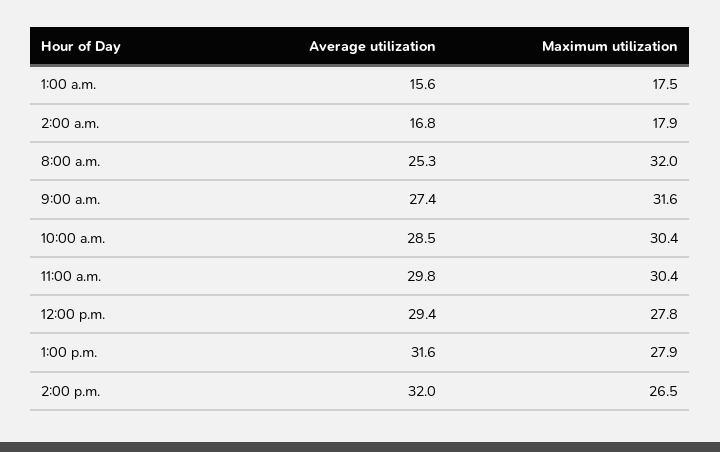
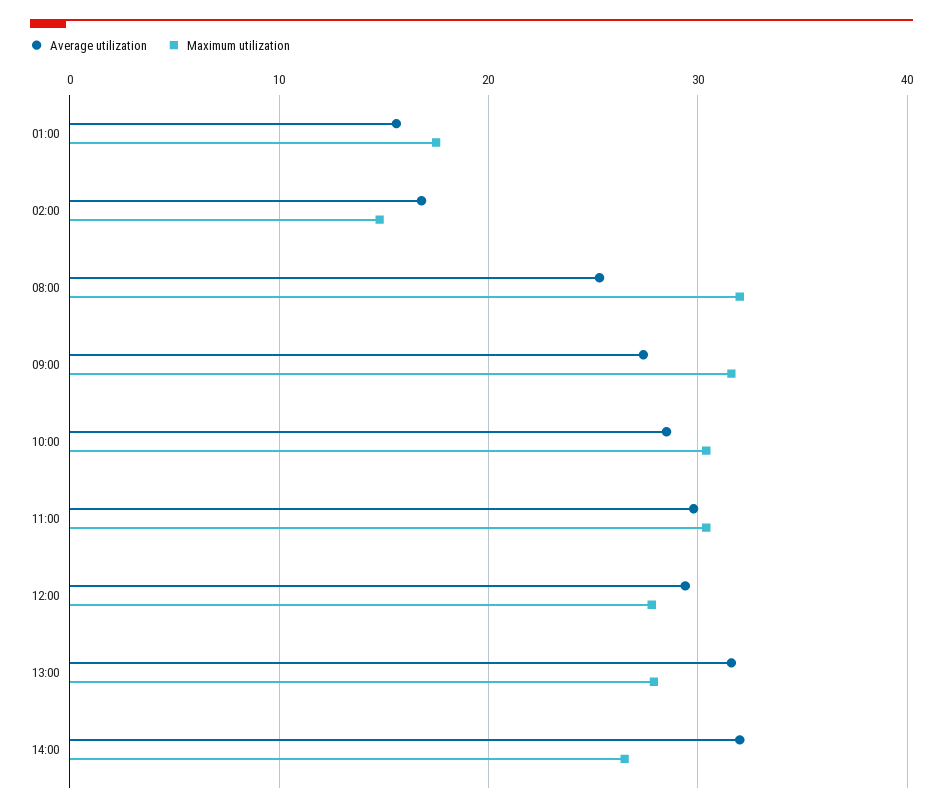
  {
    "Average utilization": {
      "1:00 a.m.": 15.6,
      "2:00 a.m.": 16.8,
      "8:00 a.m.": 25.3,
      "9:00 a.m.": 27.4,
      "10:00 a.m.": 28.5,
      "11:00 a.m.": 29.8,
      "12:00 p.m.": 29.4,
      "1:00 p.m.": 31.6,
      "2:00 p.m.": 32
    },
    "Maximum utilization": {
      "1:00 a.m.": 17.5,
-     "2:00 a.m.": 17.9,
+     "2:00 a.m.": 15,
      "8:00 a.m.": 32,
      "9:00 a.m.": 31.6,
      "10:00 a.m.": 30.4,
      "11:00 a.m.": 30.4,
      "12:00 p.m.": 27.8,
      "1:00 p.m.": 27.9,
      "2:00 p.m.": 26.5
    }
  }

